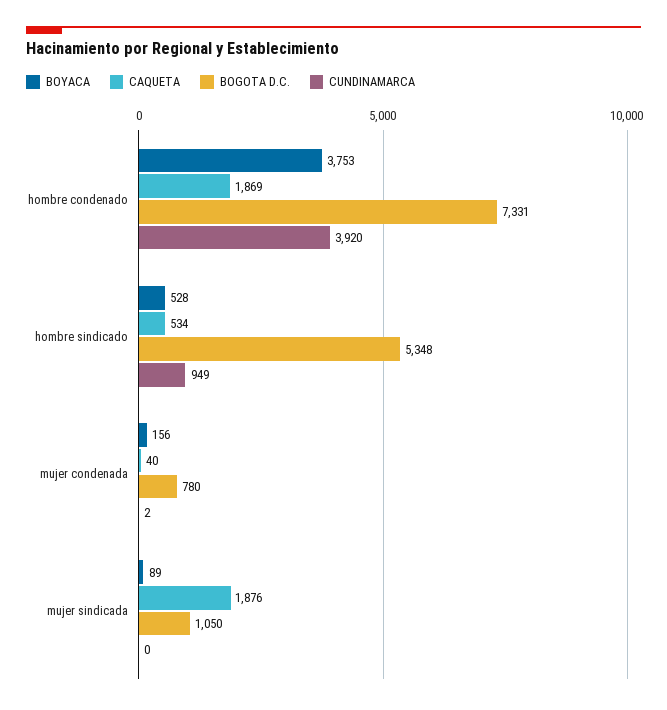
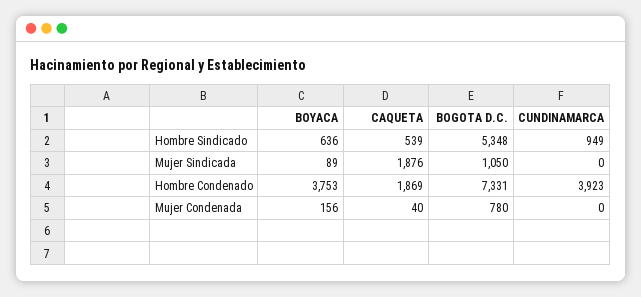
  {
    "BOYACA": {
      "hombre condenado": 3753,
-     "hombre sindicado": 528,
+     "hombre sindicado": 636,
      "mujer condenada": 156,
      "mujer sindicada": 89
    },
    "CAQUETA": {
      "hombre condenado": 1869,
-     "hombre sindicado": 534,
+     "hombre sindicado": 539,
      "mujer condenada": 40,
      "mujer sindicada": 1876
    },
    "BOGOTA D.C.": {
      "hombre condenado": 7331,
      "hombre sindicado": 5348,
      "mujer condenada": 780,
      "mujer sindicada": 1050
    },
    "CUNDINAMARCA": {
-     "hombre condenado": 3920,
+     "hombre condenado": 3923,
      "hombre sindicado": 949,
-     "mujer condenada": 2,
+     "mujer condenada": 0,
      "mujer sindicada": 0
    }
  }

